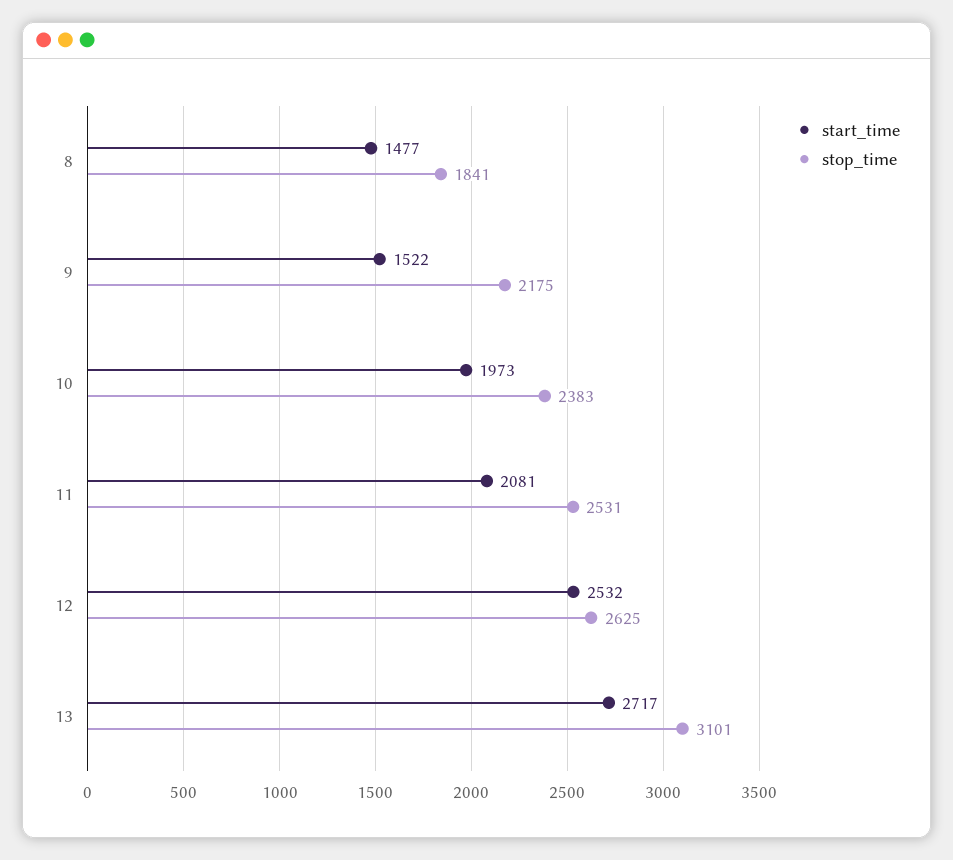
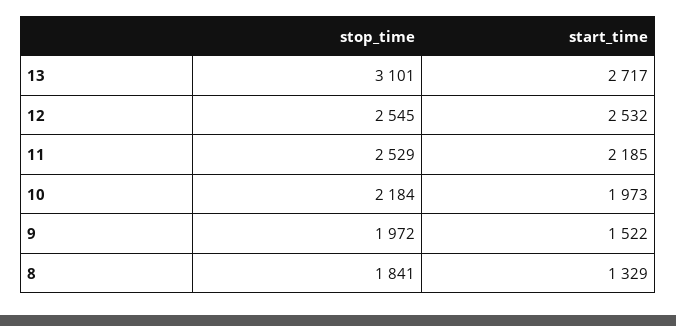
  {
    "start_time": {
-     "8": 1477,
+     "8": 1329,
      "9": 1522,
      "10": 1973,
-     "11": 2081,
+     "11": 2185,
      "12": 2532,
      "13": 2717
    },
    "stop_time": {
      "8": 1841,
-     "9": 2175,
+     "9": 1972,
-     "10": 2383,
+     "10": 2184,
-     "11": 2531,
+     "11": 2529,
-     "12": 2625,
+     "12": 2545,
      "13": 3101
    }
  }

